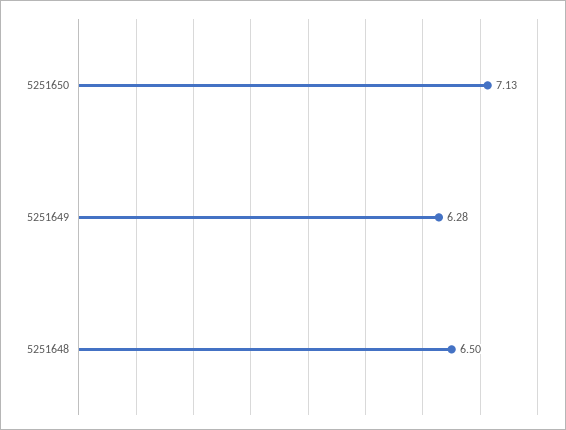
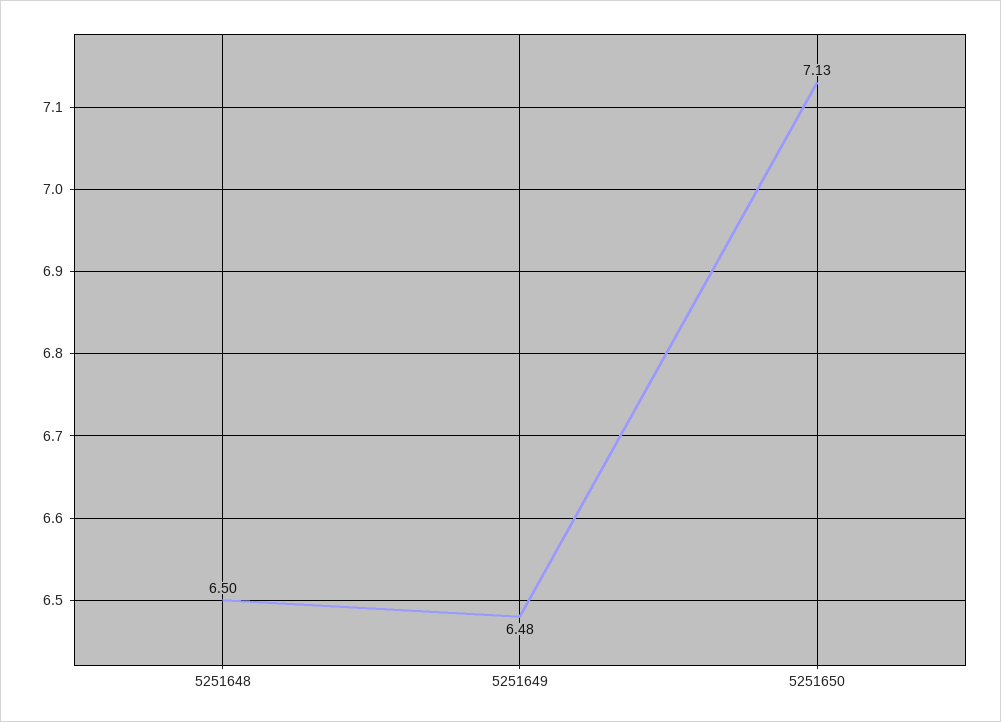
  {
    "5251650": 7.13,
-   "5251649": 6.28,
+   "5251649": 6.48,
    "5251648": 6.5
  }

